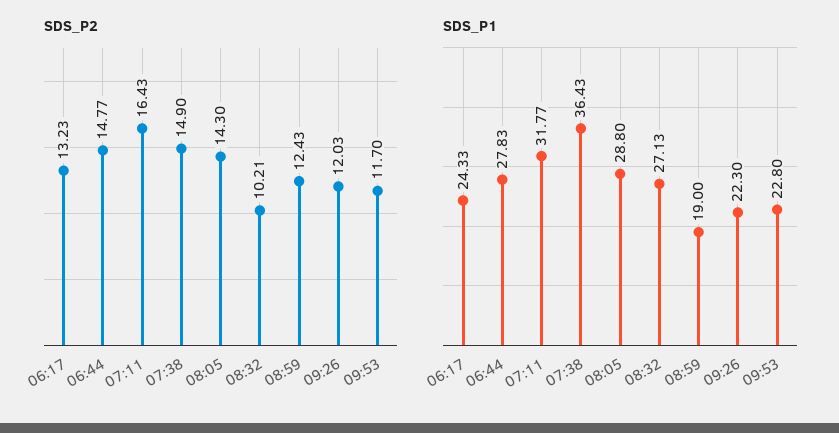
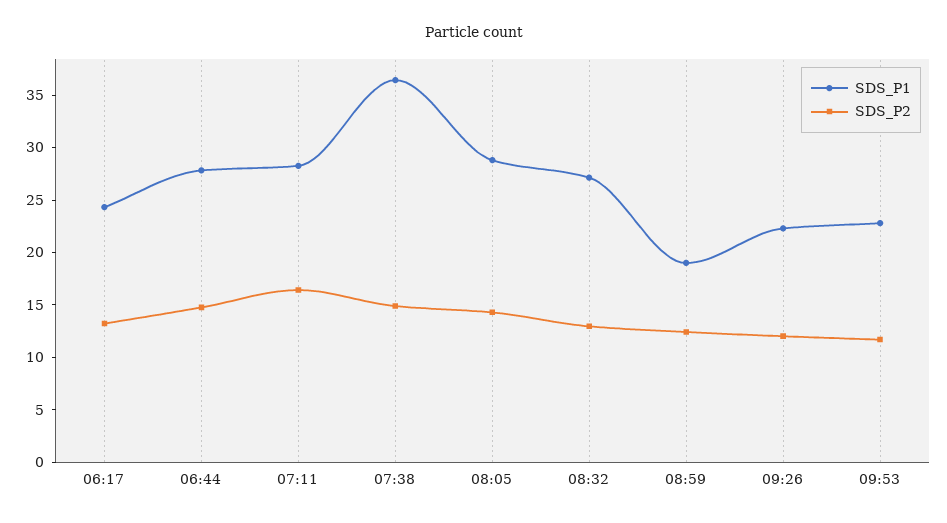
  {
    "SDS_P2": {
      "06:17": 13.23,
      "06:44": 14.77,
      "07:11": 16.43,
      "07:38": 14.9,
      "08:05": 14.3,
-     "08:32": 10.21,
+     "08:32": 13,
      "08:59": 12.43,
      "09:26": 12.03,
      "09:53": 11.7
    },
    "SDS_P1": {
      "06:17": 24.33,
      "06:44": 27.83,
-     "07:11": 31.77,
+     "07:11": 28,
      "07:38": 36.43,
      "08:05": 28.8,
      "08:32": 27.13,
      "08:59": 19,
      "09:26": 22.3,
      "09:53": 22.8
    }
  }

